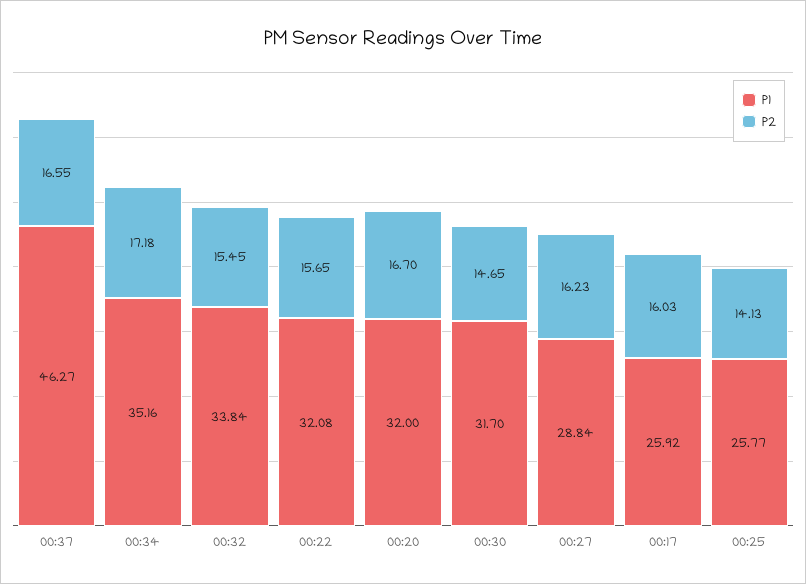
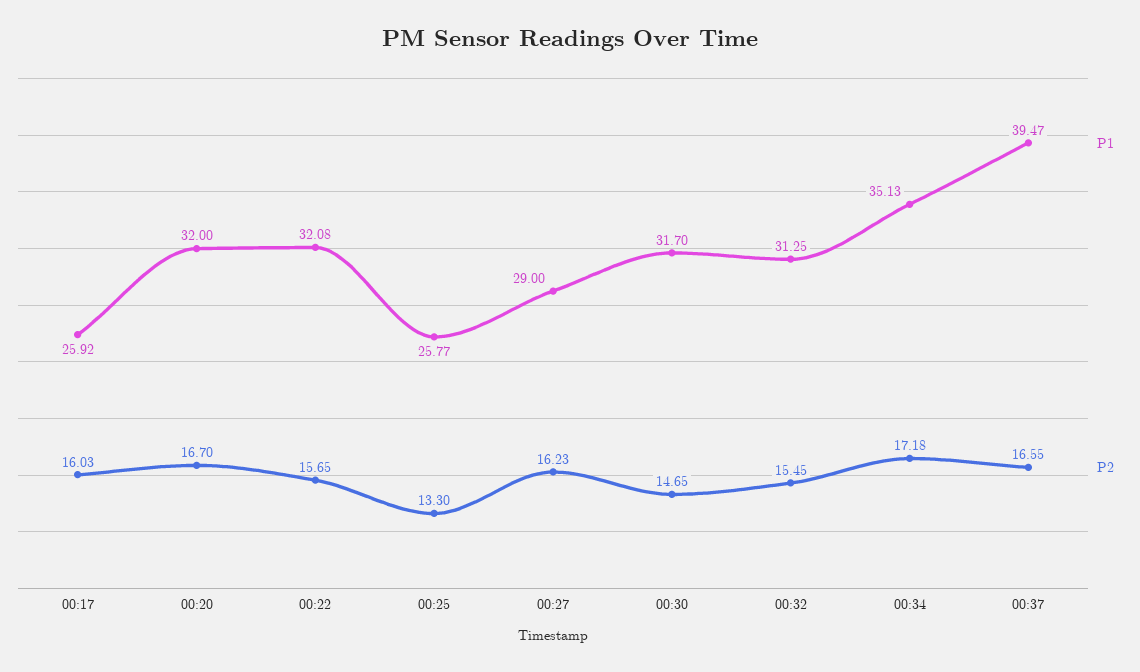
  {
    "P1": {
-     "00:37": 46.27,
+     "00:37": 39.47,
-     "00:34": 35.16,
+     "00:34": 35.13,
-     "00:32": 33.84,
+     "00:32": 31.25,
      "00:22": 32.08,
      "00:20": 32,
      "00:30": 31.7,
-     "00:27": 28.84,
+     "00:27": 29,
      "00:17": 25.92,
      "00:25": 25.77
    },
    "P2": {
      "00:37": 16.55,
      "00:34": 17.18,
      "00:32": 15.45,
      "00:22": 15.65,
      "00:20": 16.7,
      "00:30": 14.65,
      "00:27": 16.23,
      "00:17": 16.03,
-     "00:25": 14.13
+     "00:25": 13.3
    }
  }

